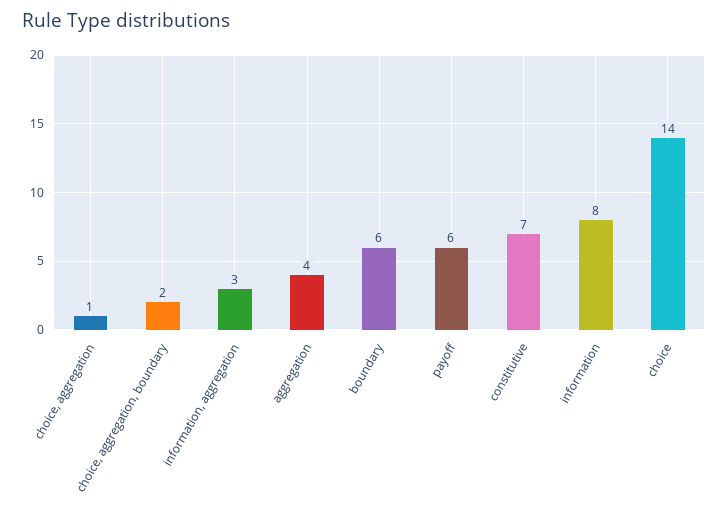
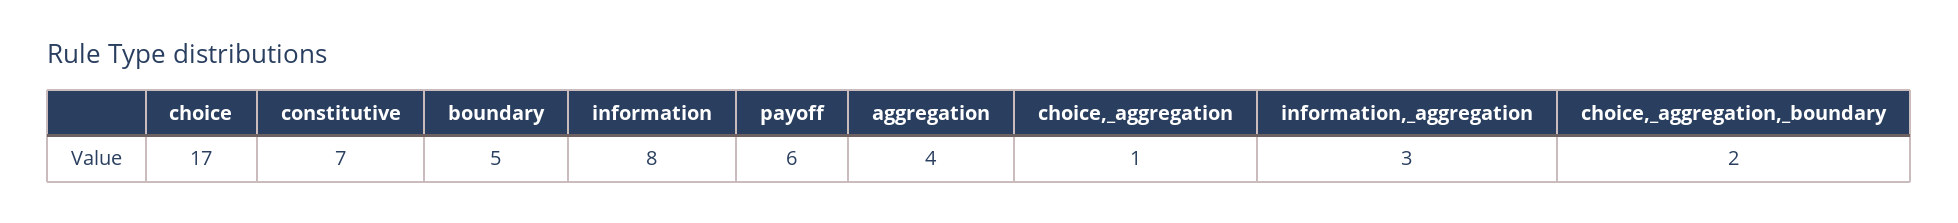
  {
    "choice, aggregation": 1,
    "choice, aggregation, boundary": 2,
    "information, aggregation": 3,
    "aggregation": 4,
-   "boundary": 6,
+   "boundary": 5,
    "payoff": 6,
    "constitutive": 7,
    "information": 8,
-   "choice": 14
+   "choice": 17
  }

